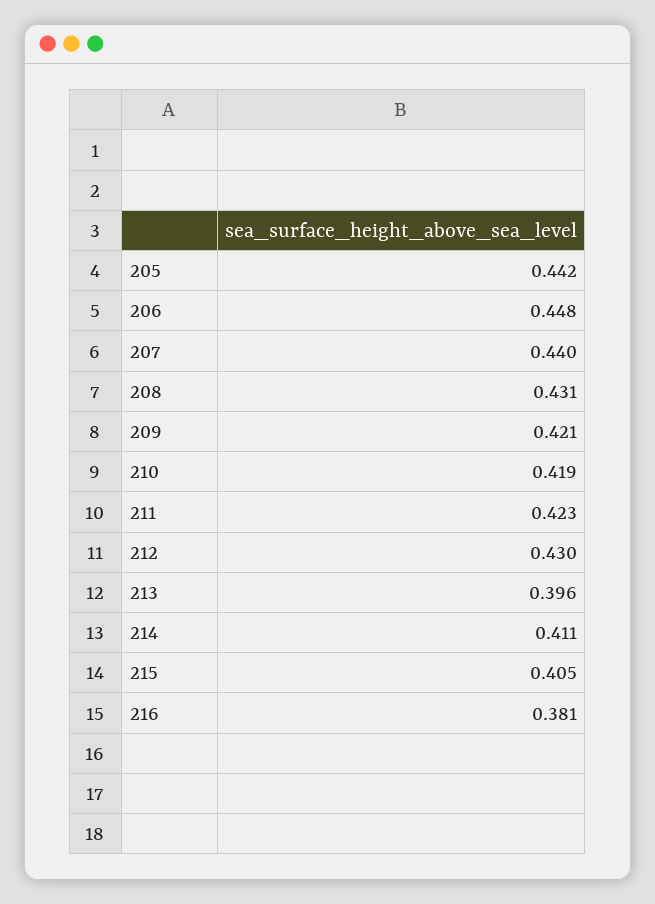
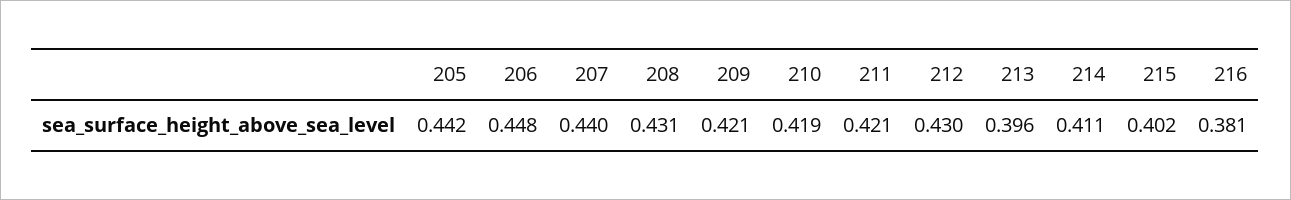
  {
    "205": 0.442,
    "206": 0.448,
    "207": 0.44,
    "208": 0.431,
    "209": 0.421,
    "210": 0.419,
-   "211": 0.423,
+   "211": 0.421,
    "212": 0.43,
    "213": 0.396,
    "214": 0.411,
-   "215": 0.405,
+   "215": 0.402,
    "216": 0.381
  }

